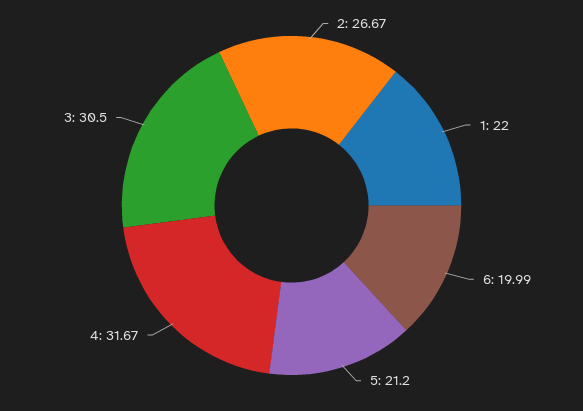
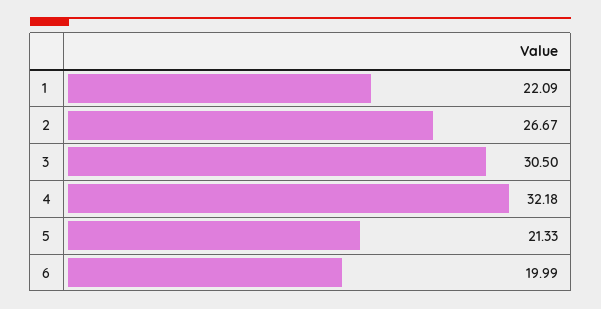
  {
    "2": 26.67,
-   "1": 22,
+   "1": 22.09,
    "6": 19.99,
-   "5": 21.2,
+   "5": 21.33,
-   "4": 31.67,
+   "4": 32.18,
    "3": 30.5
  }

